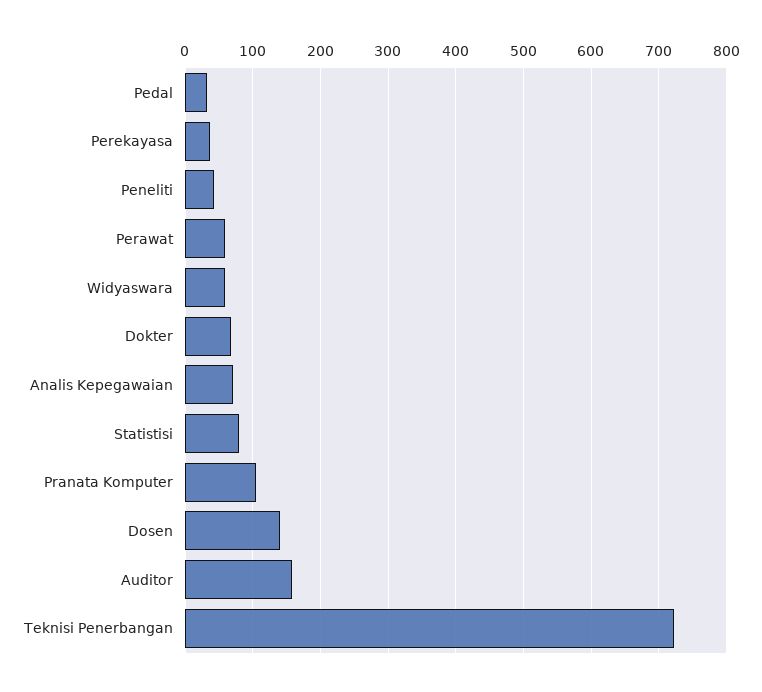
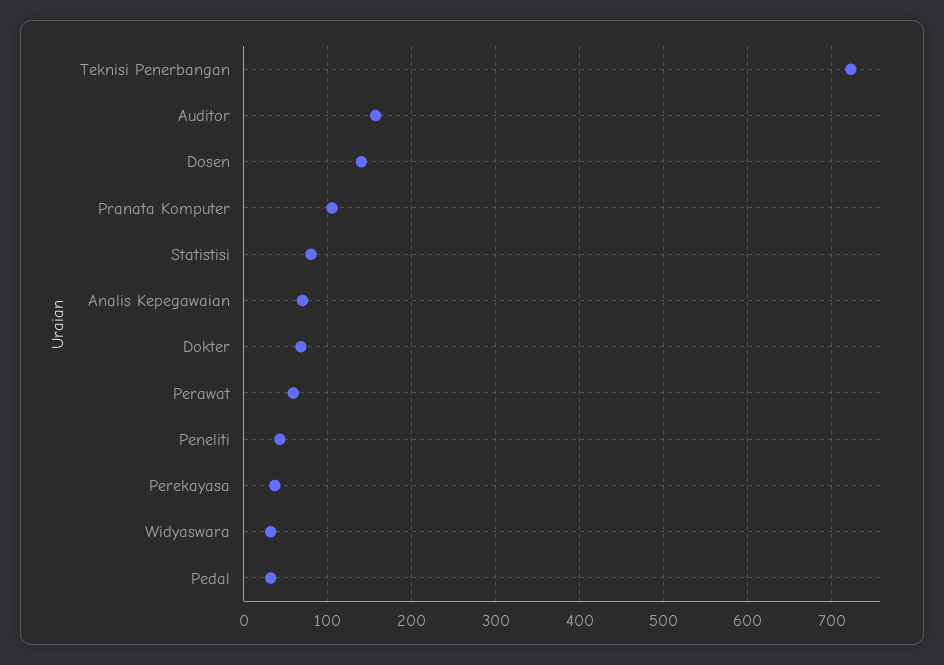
  {
    "Pedal": 30,
    "Perekayasa": 40,
    "Peneliti": 40,
    "Perawat": 60,
-   "Widyaswara": 60,
+   "Widyaswara": 30,
    "Dokter": 70,
    "Analis Kepegawaian": 70,
    "Statistisi": 80,
    "Pranata Komputer": 110,
    "Dosen": 140,
    "Auditor": 160,
    "Teknisi Penerbangan": 720
  }

